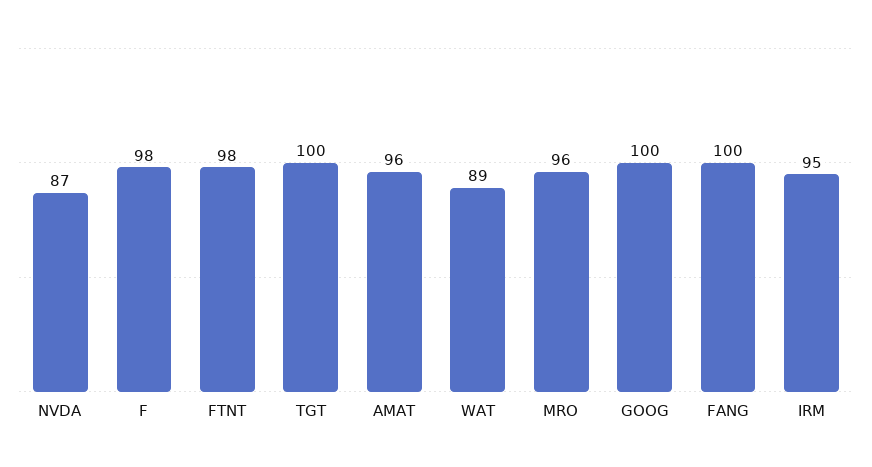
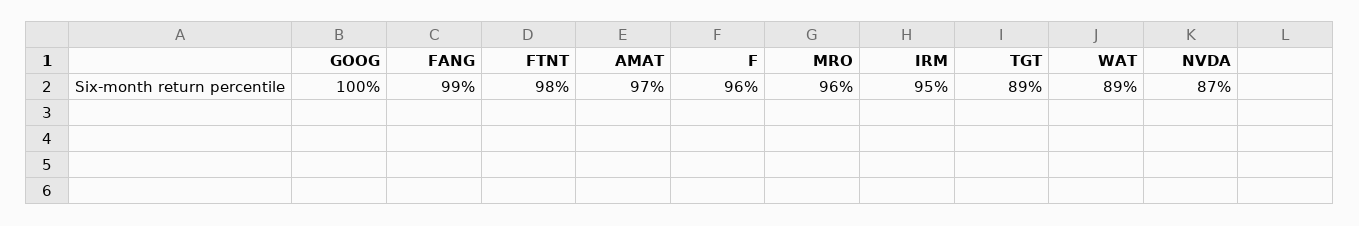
  {
    "NVDA": 87,
-   "F": 98,
+   "F": 96,
    "FTNT": 98,
-   "TGT": 100,
+   "TGT": 89,
-   "AMAT": 96,
+   "AMAT": 97,
    "WAT": 89,
    "MRO": 96,
    "GOOG": 100,
-   "FANG": 100,
+   "FANG": 99,
    "IRM": 95
  }

